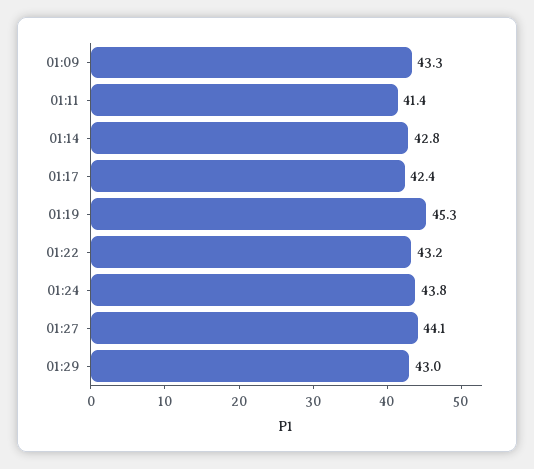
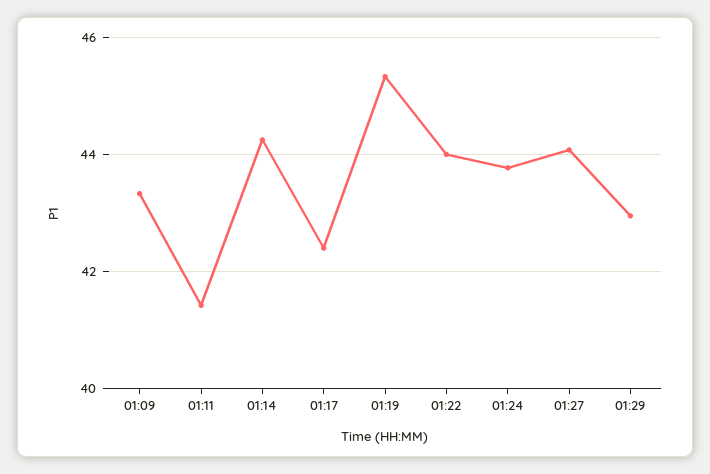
  {
    "01:09": 43.3,
    "01:11": 41.4,
-   "01:14": 42.8,
+   "01:14": 44.2,
    "01:17": 42.4,
    "01:19": 45.3,
-   "01:22": 43.2,
+   "01:22": 44,
    "01:24": 43.8,
    "01:27": 44.1,
    "01:29": 43
  }

